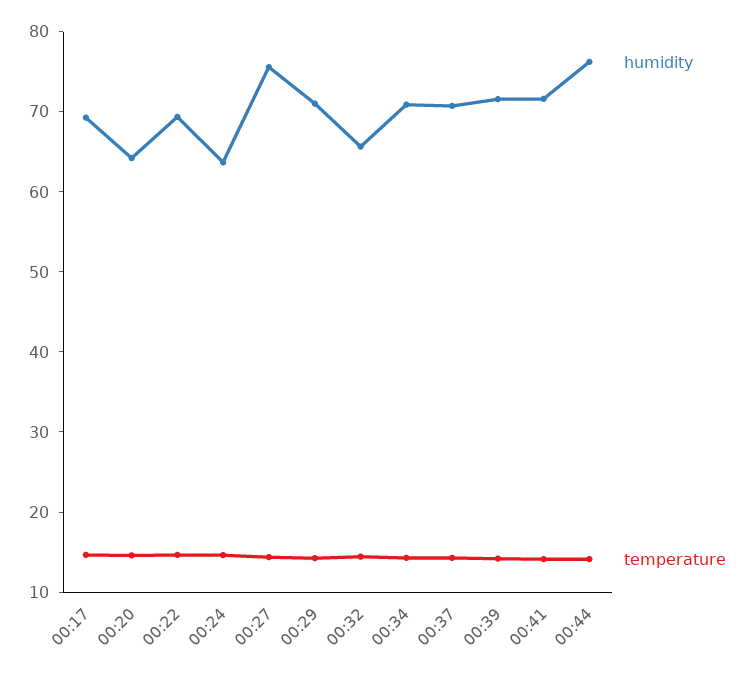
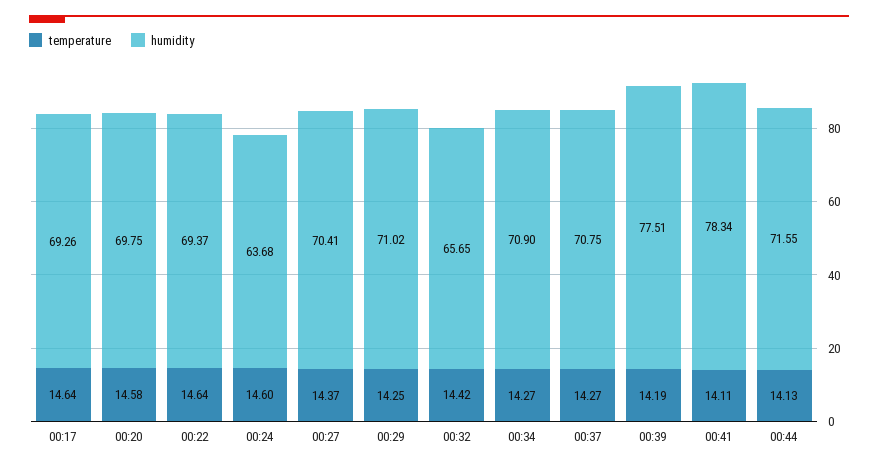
  {
    "humidity": {
      "00:17": 69.26,
-     "00:20": 64,
+     "00:20": 69.75,
      "00:22": 69.37,
      "00:24": 63.68,
-     "00:27": 76,
+     "00:27": 70.41,
      "00:29": 71.02,
      "00:32": 65.65,
      "00:34": 70.9,
      "00:37": 70.75,
-     "00:39": 72,
+     "00:39": 77.51,
-     "00:41": 72,
+     "00:41": 78.34,
-     "00:44": 76
+     "00:44": 71.55
    },
    "temperature": {
      "00:17": 14.64,
      "00:20": 14.58,
      "00:22": 14.64,
      "00:24": 14.6,
      "00:27": 14.37,
      "00:29": 14.25,
      "00:32": 14.42,
      "00:34": 14.27,
      "00:37": 14.27,
      "00:39": 14.19,
      "00:41": 14.11,
      "00:44": 14.13
    }
  }

